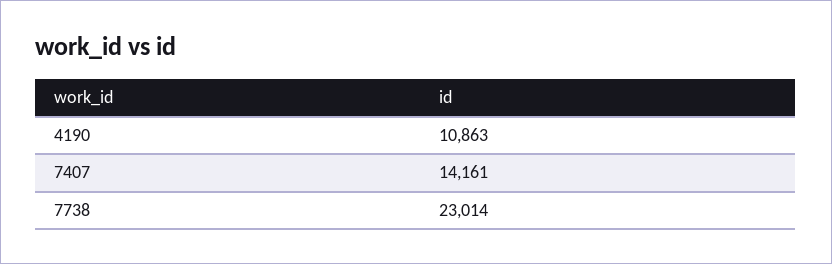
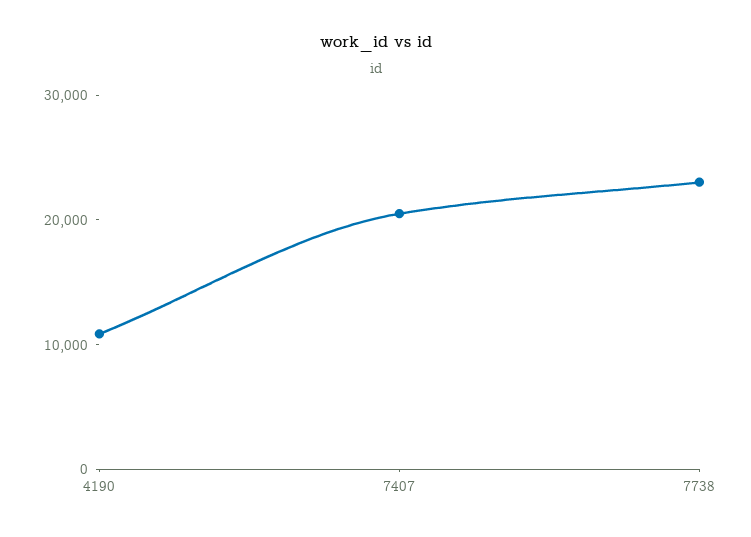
  {
    "4190": 10863,
-   "7407": 14161,
+   "7407": 20000,
    "7738": 23014
  }

